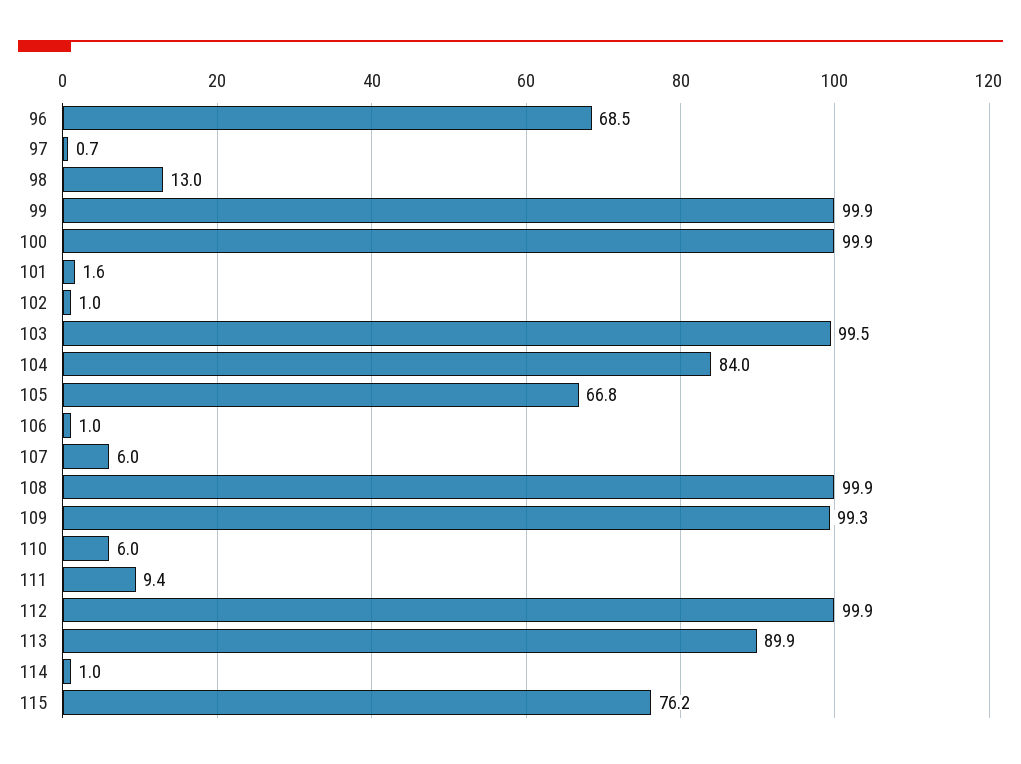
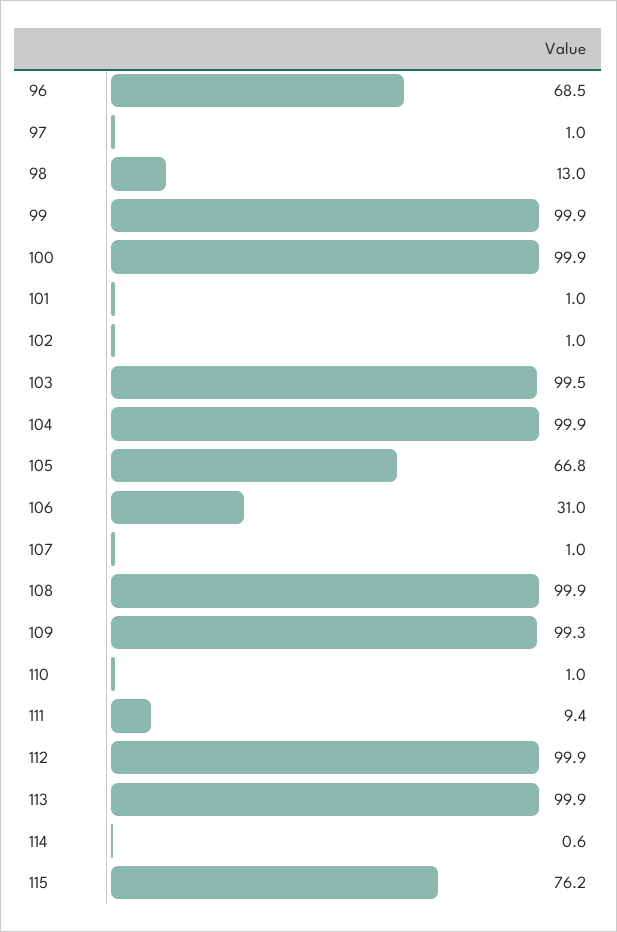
  {
    "96": 68.5,
-   "97": 0.7,
+   "97": 1,
    "98": 13,
    "99": 99.9,
    "100": 99.9,
-   "101": 1.6,
+   "101": 1,
    "102": 1,
    "103": 99.5,
-   "104": 84,
+   "104": 99.9,
    "105": 66.8,
-   "106": 1,
+   "106": 31,
-   "107": 6,
+   "107": 1,
    "108": 99.9,
    "109": 99.3,
-   "110": 6,
+   "110": 1,
    "111": 9.4,
    "112": 99.9,
-   "113": 89.9,
+   "113": 99.9,
-   "114": 1,
+   "114": 0.6,
    "115": 76.2
  }

